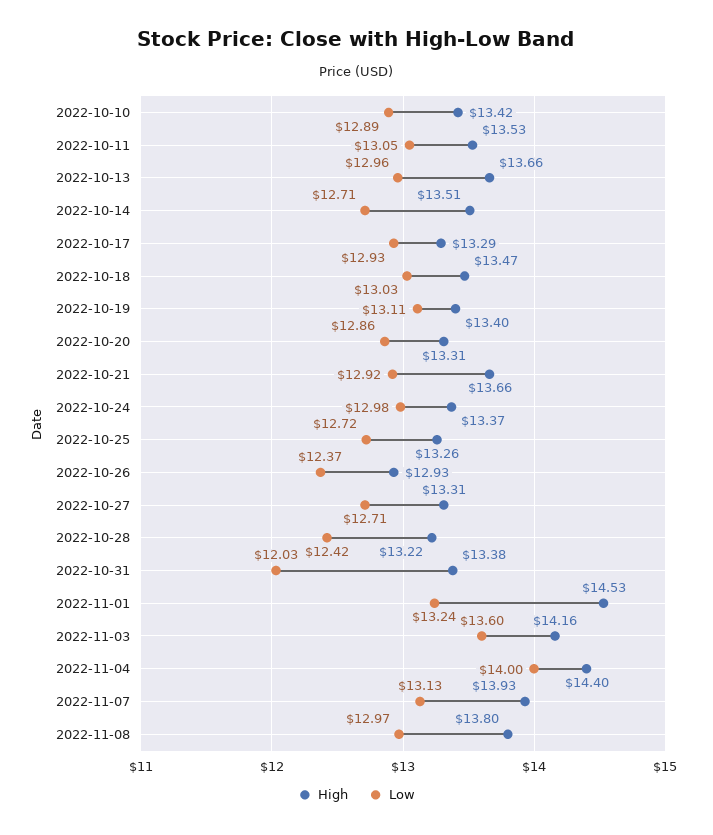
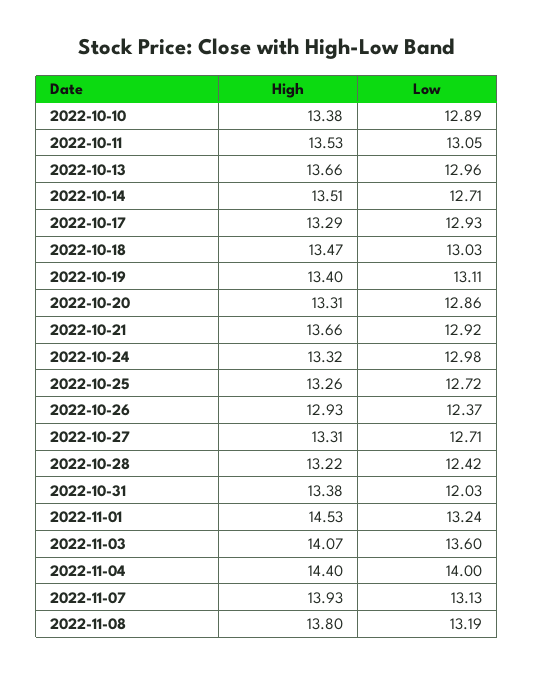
  {
    "High": {
-     "2022-10-10": 13.42,
+     "2022-10-10": 13.38,
      "2022-10-11": 13.53,
      "2022-10-13": 13.66,
      "2022-10-14": 13.51,
      "2022-10-17": 13.29,
      "2022-10-18": 13.47,
      "2022-10-19": 13.4,
      "2022-10-20": 13.31,
      "2022-10-21": 13.66,
-     "2022-10-24": 13.37,
+     "2022-10-24": 13.32,
      "2022-10-25": 13.26,
      "2022-10-26": 12.93,
      "2022-10-27": 13.31,
      "2022-10-28": 13.22,
      "2022-10-31": 13.38,
      "2022-11-01": 14.53,
-     "2022-11-03": 14.16,
+     "2022-11-03": 14.07,
      "2022-11-04": 14.4,
      "2022-11-07": 13.93,
      "2022-11-08": 13.8
    },
    "Low": {
      "2022-10-10": 12.89,
      "2022-10-11": 13.05,
      "2022-10-13": 12.96,
      "2022-10-14": 12.71,
      "2022-10-17": 12.93,
      "2022-10-18": 13.03,
      "2022-10-19": 13.11,
      "2022-10-20": 12.86,
      "2022-10-21": 12.92,
      "2022-10-24": 12.98,
      "2022-10-25": 12.72,
      "2022-10-26": 12.37,
      "2022-10-27": 12.71,
      "2022-10-28": 12.42,
      "2022-10-31": 12.03,
      "2022-11-01": 13.24,
      "2022-11-03": 13.6,
      "2022-11-04": 14,
      "2022-11-07": 13.13,
-     "2022-11-08": 12.97
+     "2022-11-08": 13.19
    }
  }

